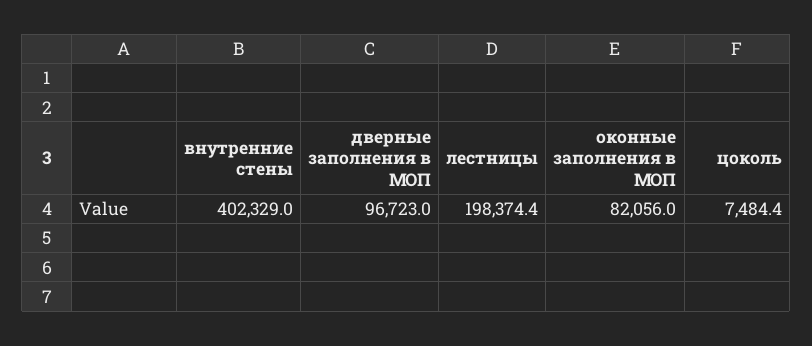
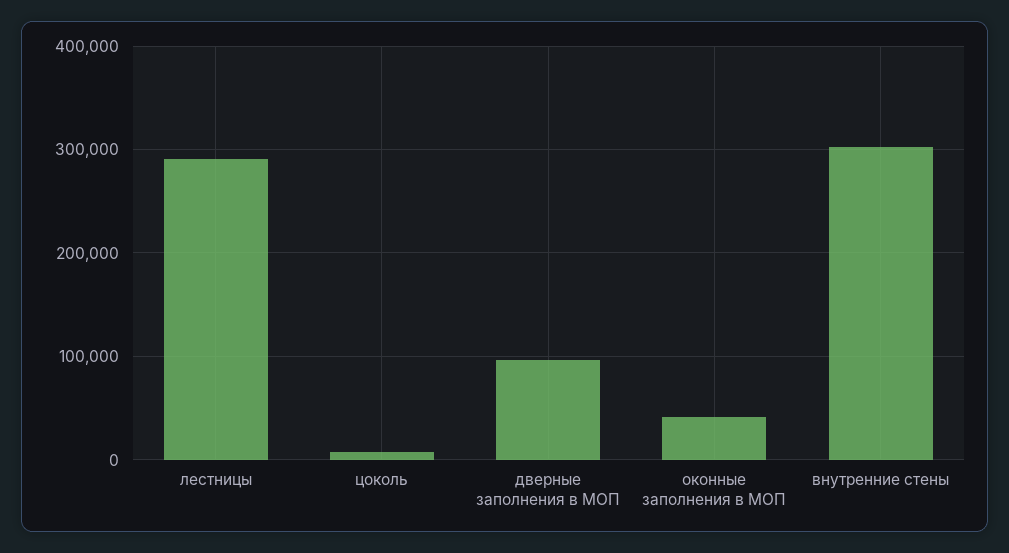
  {
-   "внутренние стены": 402329,
+   "внутренние стены": 300000,
    "дверные заполнения в МОП": 96723,
-   "лестницы": 198374.4,
+   "лестницы": 290000,
-   "оконные заполнения в МОП": 82056,
+   "оконные заполнения в МОП": 40000,
    "цоколь": 7484.4
  }

